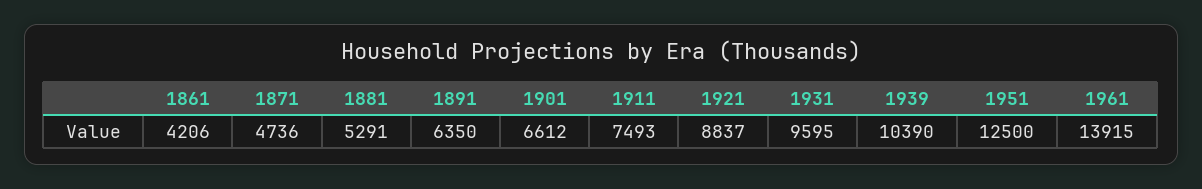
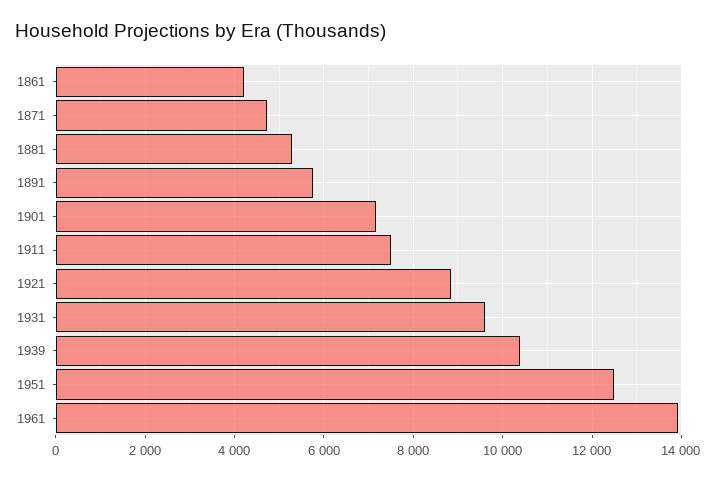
  {
    "1861": 4206,
    "1871": 4736,
    "1881": 5291,
-   "1891": 6350,
+   "1891": 5800,
-   "1901": 6612,
+   "1901": 7200,
    "1911": 7493,
    "1921": 8837,
    "1931": 9595,
    "1939": 10390,
    "1951": 12500,
    "1961": 13915
  }

